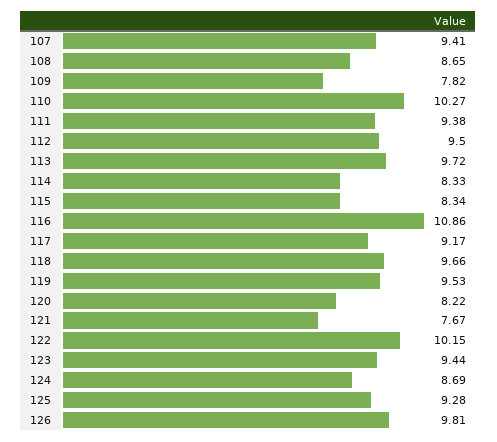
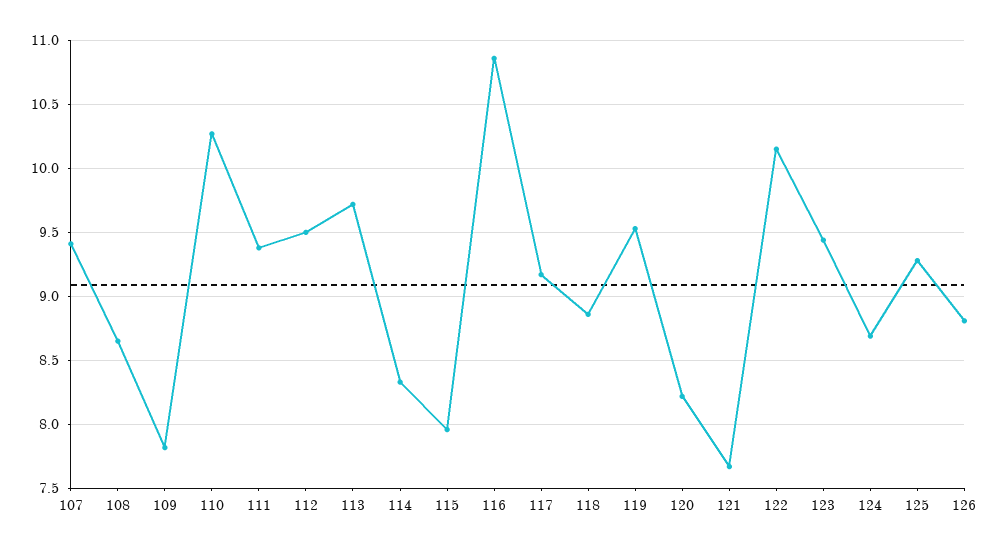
  {
    "107": 9.41,
    "108": 8.65,
    "109": 7.82,
    "110": 10.27,
    "111": 9.38,
    "112": 9.5,
    "113": 9.72,
    "114": 8.33,
-   "115": 8.34,
+   "115": 7.95,
    "116": 10.86,
    "117": 9.17,
-   "118": 9.66,
+   "118": 8.85,
    "119": 9.53,
    "120": 8.22,
    "121": 7.67,
    "122": 10.15,
    "123": 9.44,
    "124": 8.69,
    "125": 9.28,
-   "126": 9.81
+   "126": 8.8
  }

